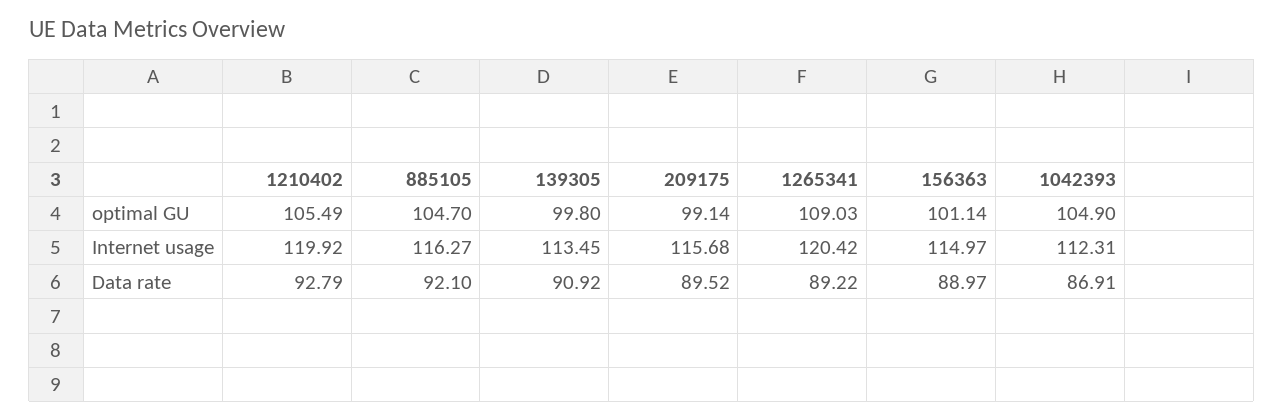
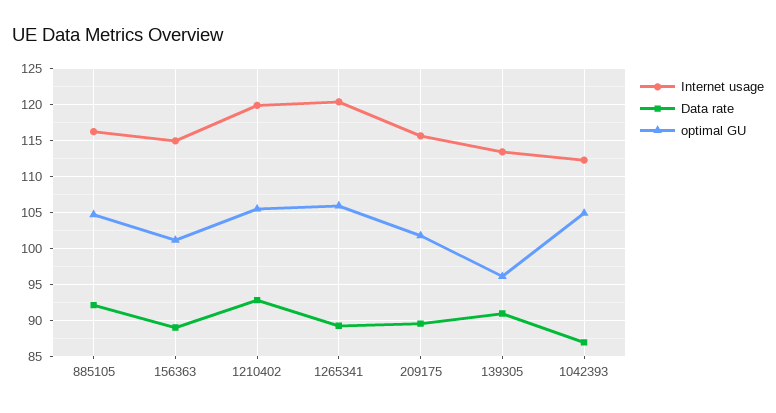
  {
    "optimal GU": {
      "1210402": 105.49,
      "885105": 104.7,
-     "139305": 99.8,
+     "139305": 96,
-     "209175": 99.14,
+     "209175": 102,
-     "1265341": 109.03,
+     "1265341": 106,
      "156363": 101.14,
      "1042393": 104.9
    },
    "Internet usage": {
      "1210402": 119.92,
      "885105": 116.27,
      "139305": 113.45,
      "209175": 115.68,
      "1265341": 120.42,
      "156363": 114.97,
      "1042393": 112.31
    },
    "Data rate": {
      "1210402": 92.79,
      "885105": 92.1,
      "139305": 90.92,
      "209175": 89.52,
      "1265341": 89.22,
      "156363": 88.97,
      "1042393": 86.91
    }
  }

